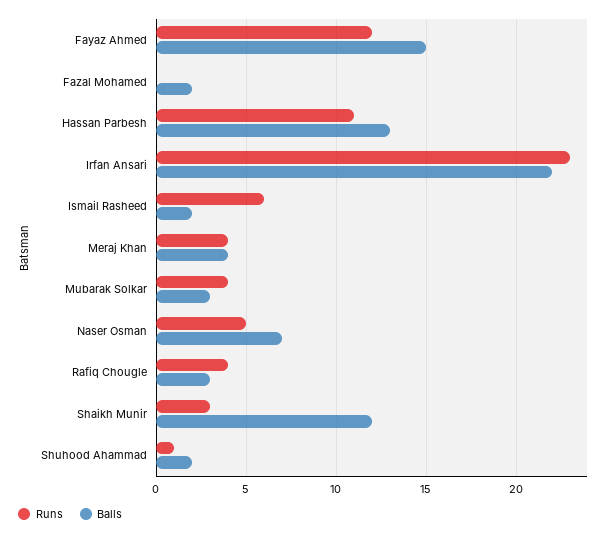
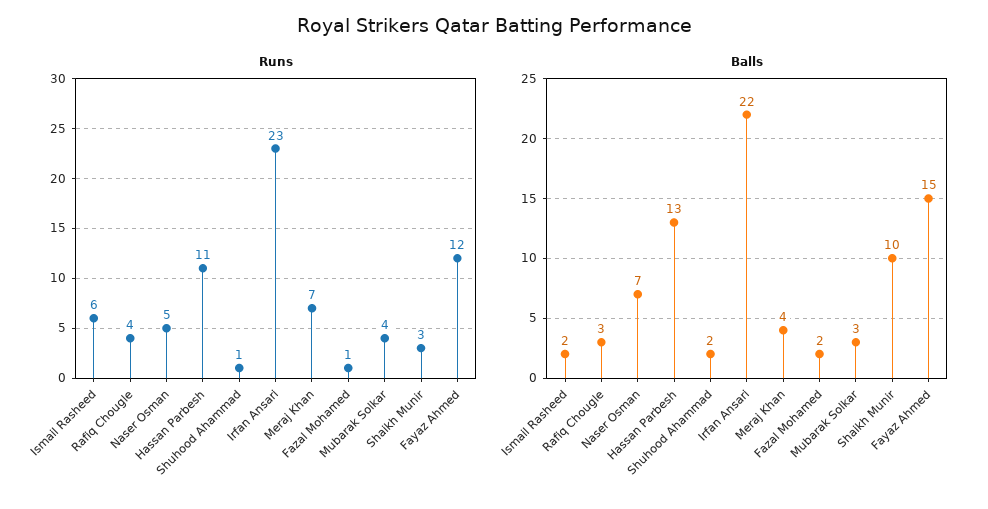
  {
    "Runs": {
      "Fayaz Ahmed": 12,
-     "Fazal Mohamed": 0,
+     "Fazal Mohamed": 1,
      "Hassan Parbesh": 11,
      "Irfan Ansari": 23,
      "Ismail Rasheed": 6,
-     "Meraj Khan": 4,
+     "Meraj Khan": 7,
      "Mubarak Solkar": 4,
      "Naser Osman": 5,
      "Rafiq Chougle": 4,
      "Shaikh Munir": 3,
      "Shuhood Ahammad": 1
    },
    "Balls": {
      "Fayaz Ahmed": 15,
      "Fazal Mohamed": 2,
      "Hassan Parbesh": 13,
      "Irfan Ansari": 22,
      "Ismail Rasheed": 2,
      "Meraj Khan": 4,
      "Mubarak Solkar": 3,
      "Naser Osman": 7,
      "Rafiq Chougle": 3,
-     "Shaikh Munir": 12,
+     "Shaikh Munir": 10,
      "Shuhood Ahammad": 2
    }
  }

